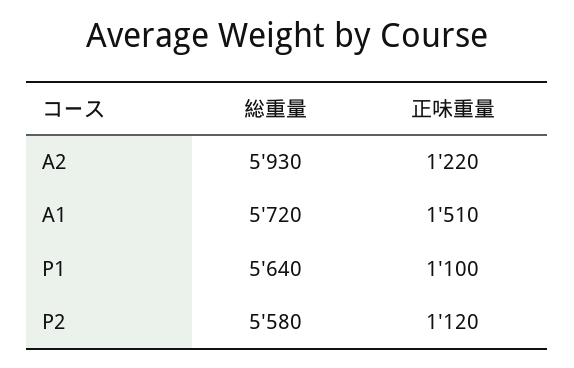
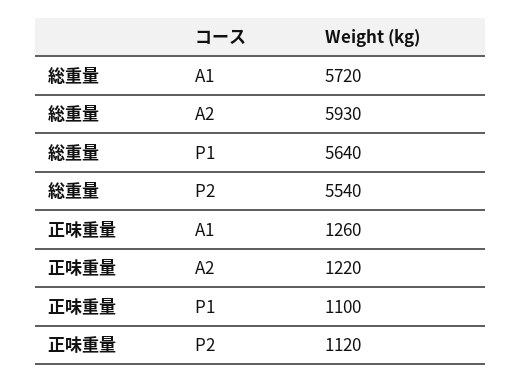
  {
    "総重量": {
      "A2": 5930,
      "A1": 5720,
      "P1": 5640,
-     "P2": 5580
+     "P2": 5540
    },
    "正味重量": {
      "A2": 1220,
-     "A1": 1510,
+     "A1": 1260,
      "P1": 1100,
      "P2": 1120
    }
  }

